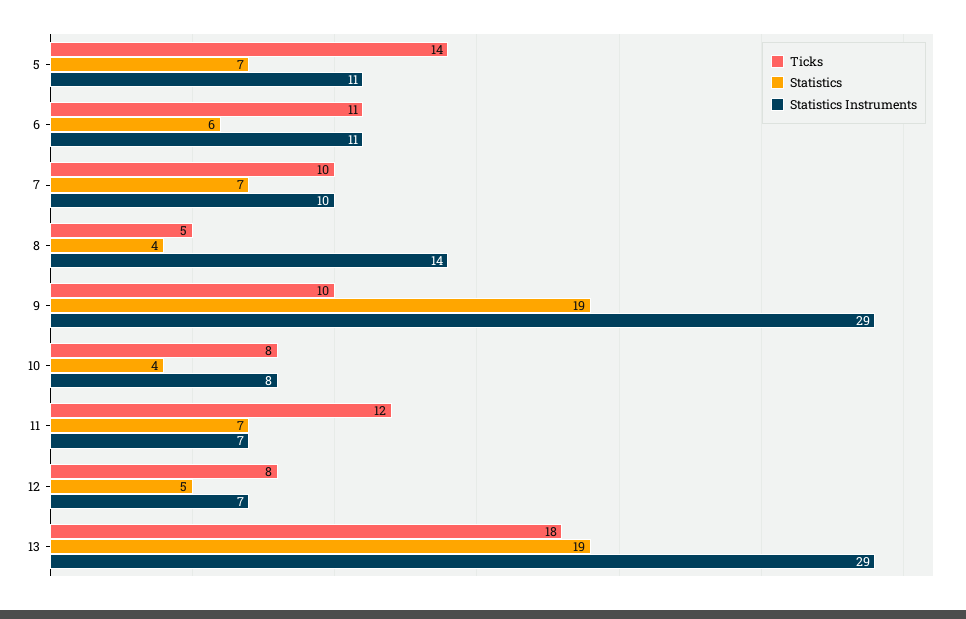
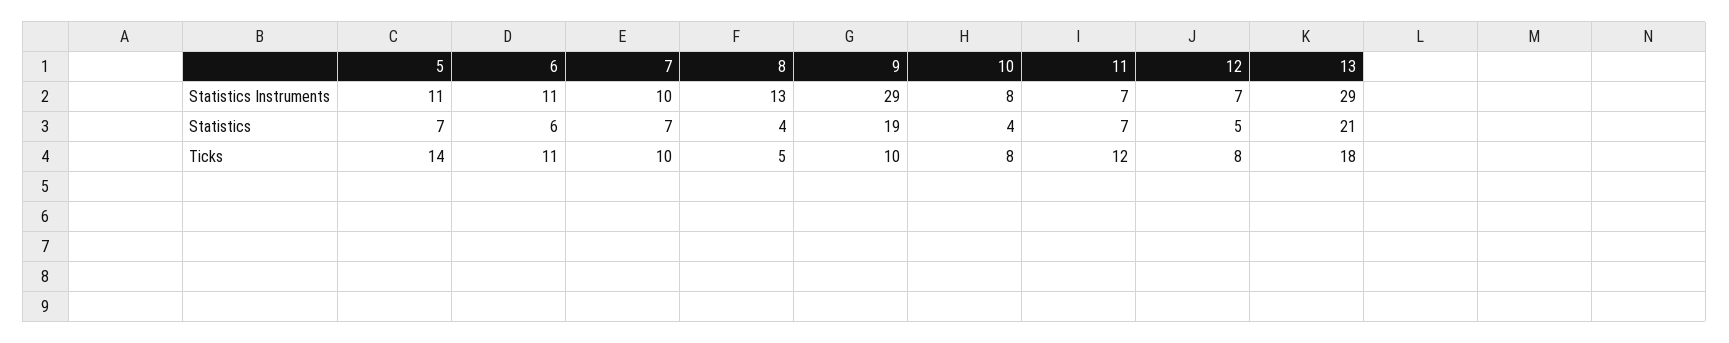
  {
    "Ticks": {
      "5": 14,
      "6": 11,
      "7": 10,
      "8": 5,
      "9": 10,
      "10": 8,
      "11": 12,
      "12": 8,
      "13": 18
    },
    "Statistics": {
      "5": 7,
      "6": 6,
      "7": 7,
      "8": 4,
      "9": 19,
      "10": 4,
      "11": 7,
      "12": 5,
-     "13": 19
+     "13": 21
    },
    "Statistics Instruments": {
      "5": 11,
      "6": 11,
      "7": 10,
-     "8": 14,
+     "8": 13,
      "9": 29,
      "10": 8,
      "11": 7,
      "12": 7,
      "13": 29
    }
  }

